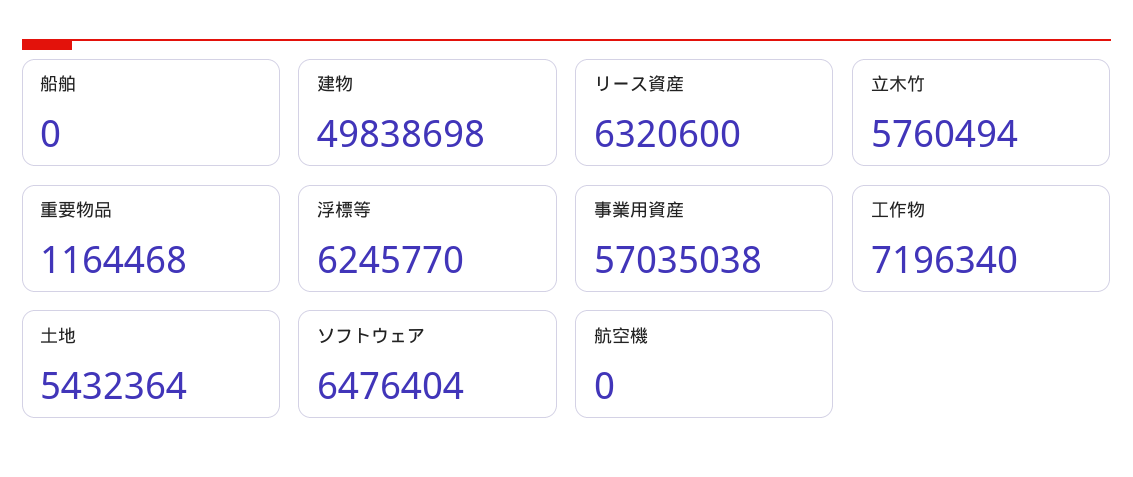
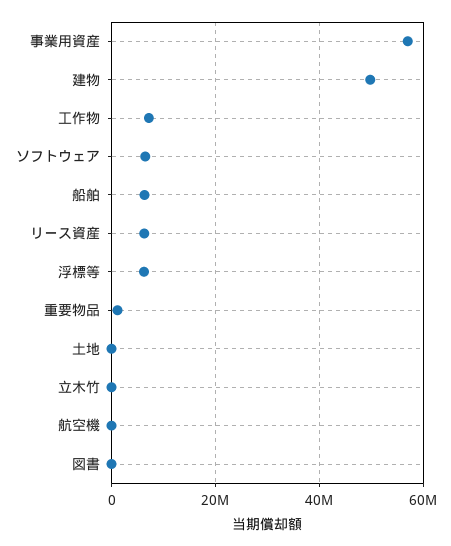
  {
-   "船舶": 0,
+   "船舶": 6000000,
    "建物": 49838698,
    "リース資産": 6320600,
-   "立木竹": 5760494,
+   "立木竹": 0,
    "重要物品": 1164468,
    "浮標等": 6245770,
    "事業用資産": 57035038,
    "工作物": 7196340,
-   "土地": 5432364,
+   "土地": 0,
    "ソフトウェア": 6476404,
-   "航空機": 0
+   "航空機": 0,
+   "図書": 0
  }

